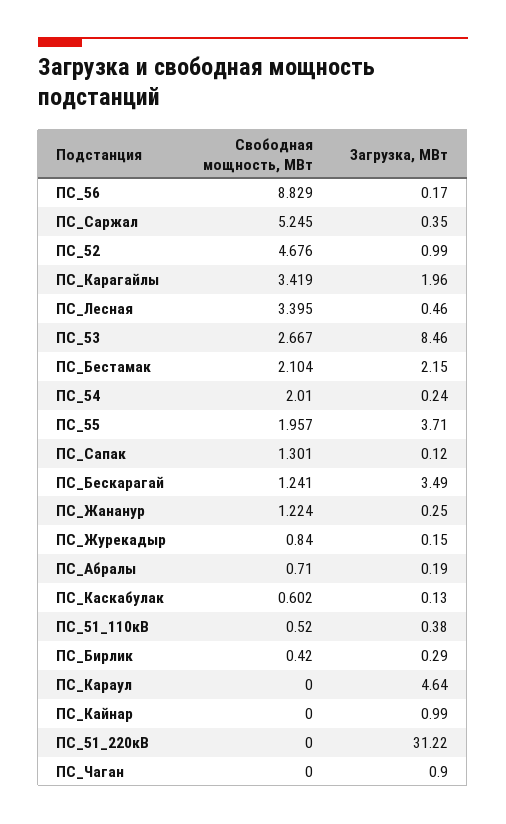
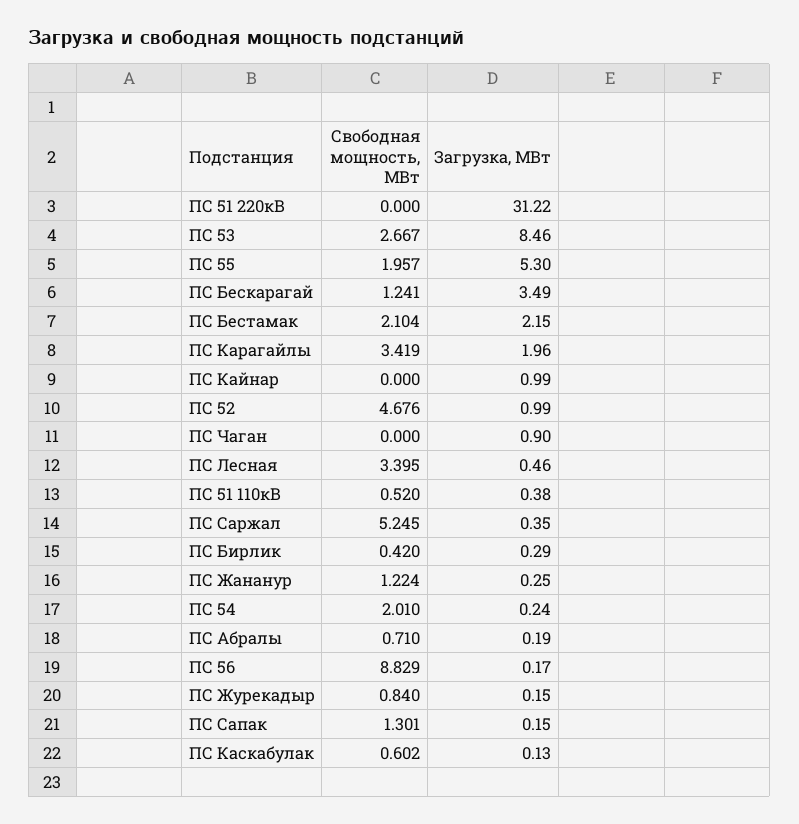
  {
    "Свободная мощность, МВт": {
      "ПС_56": 8.829,
      "ПС_Саржал": 5.245,
      "ПС_52": 4.676,
      "ПС_Карагайлы": 3.419,
      "ПС_Лесная": 3.395,
      "ПС_53": 2.667,
      "ПС_Бестамак": 2.104,
      "ПС_54": 2.01,
      "ПС_55": 1.957,
      "ПС_Сапак": 1.301,
      "ПС_Бескарагай": 1.241,
      "ПС_Жананур": 1.224,
      "ПС_Журекадыр": 0.84,
      "ПС_Абралы": 0.71,
      "ПС_Каскабулак": 0.602,
      "ПС_51_110кВ": 0.52,
      "ПС_Бирлик": 0.42,
-     "ПС_Караул": 0,
      "ПС_Кайнар": 0,
      "ПС_51_220кВ": 0,
      "ПС_Чаган": 0
    },
    "Загрузка, МВт": {
      "ПС_56": 0.17,
      "ПС_Саржал": 0.35,
      "ПС_52": 0.99,
      "ПС_Карагайлы": 1.96,
      "ПС_Лесная": 0.46,
      "ПС_53": 8.46,
      "ПС_Бестамак": 2.15,
      "ПС_54": 0.24,
-     "ПС_55": 3.71,
+     "ПС_55": 5.3,
-     "ПС_Сапак": 0.12,
+     "ПС_Сапак": 0.15,
      "ПС_Бескарагай": 3.49,
      "ПС_Жананур": 0.25,
      "ПС_Журекадыр": 0.15,
      "ПС_Абралы": 0.19,
      "ПС_Каскабулак": 0.13,
      "ПС_51_110кВ": 0.38,
      "ПС_Бирлик": 0.29,
-     "ПС_Караул": 4.64,
      "ПС_Кайнар": 0.99,
      "ПС_51_220кВ": 31.22,
      "ПС_Чаган": 0.9
    }
  }

